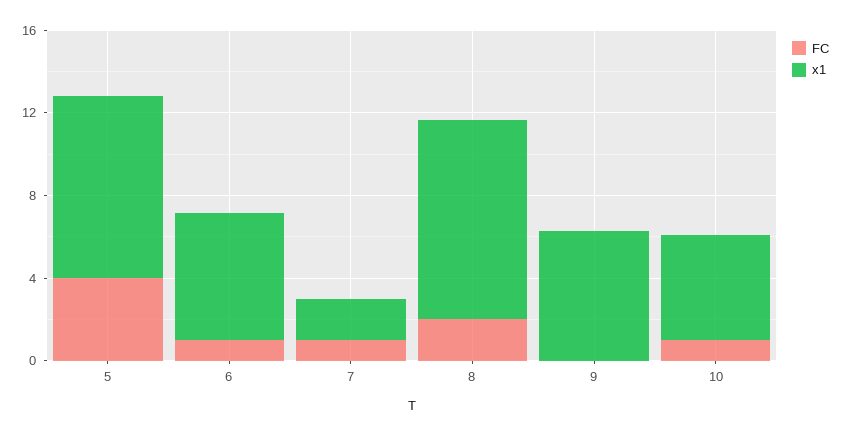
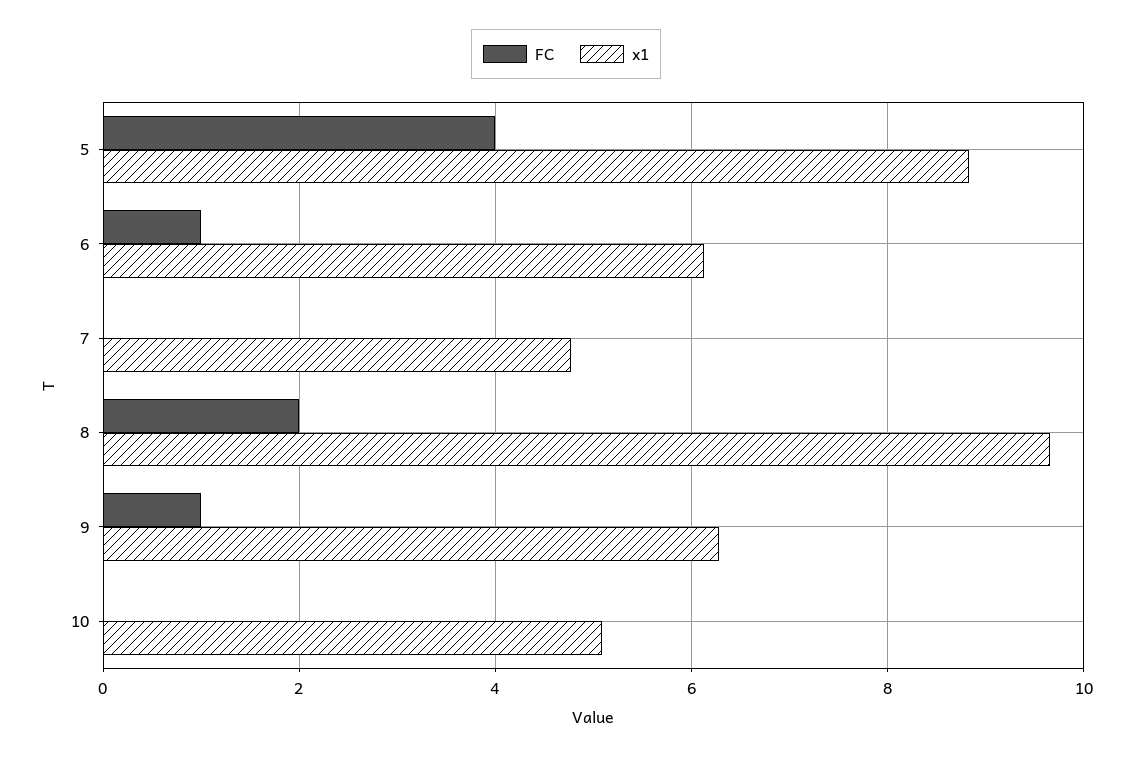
  {
    "FC": {
      "5": 4,
      "6": 1,
-     "7": 1,
+     "7": 0,
      "8": 2,
-     "9": 0,
+     "9": 1,
-     "10": 1
+     "10": 0
    },
    "x1": {
      "5": 8.8,
      "6": 6.2,
-     "7": 2,
+     "7": 4.8,
      "8": 9.6,
      "9": 6.2,
      "10": 5
    }
  }

